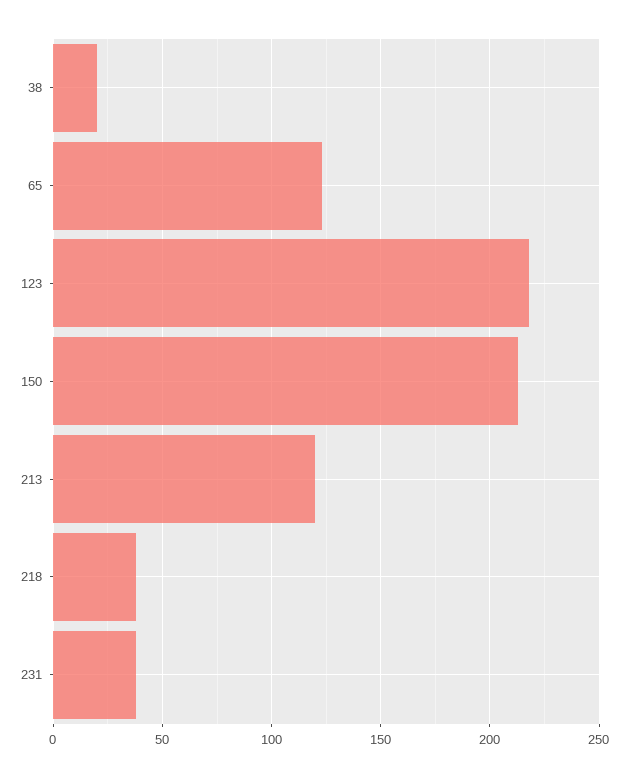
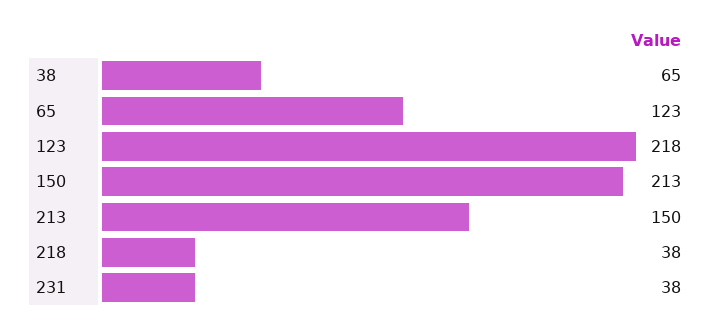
  {
-   "38": 20,
+   "38": 65,
    "65": 123,
    "123": 218,
    "150": 213,
-   "213": 120,
+   "213": 150,
    "218": 38,
    "231": 38
  }

